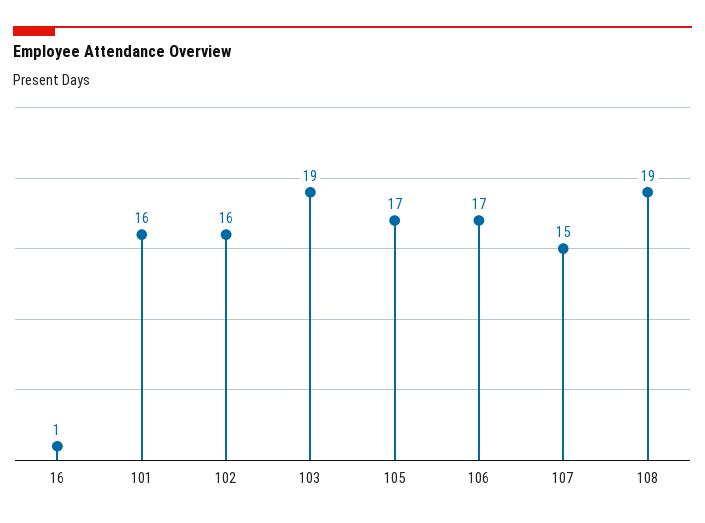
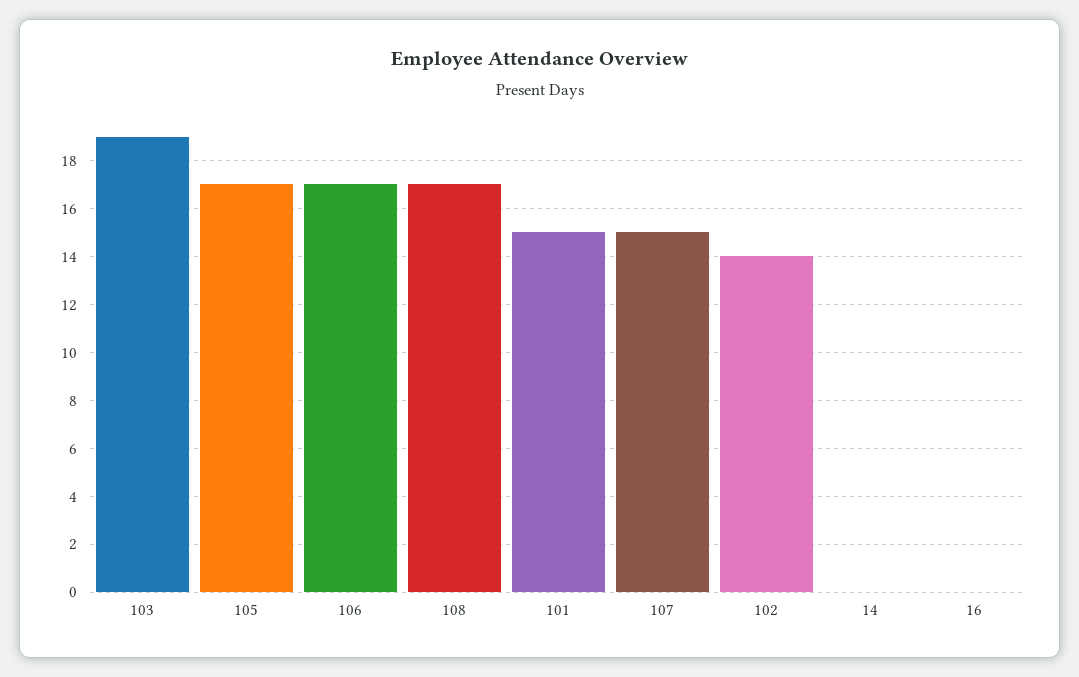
  {
-   "16": 1,
+   "16": 0,
-   "101": 16,
+   "101": 15,
-   "102": 16,
+   "102": 14,
    "103": 19,
    "105": 17,
    "106": 17,
    "107": 15,
-   "108": 19
+   "108": 17,
+   "14": 0
  }

